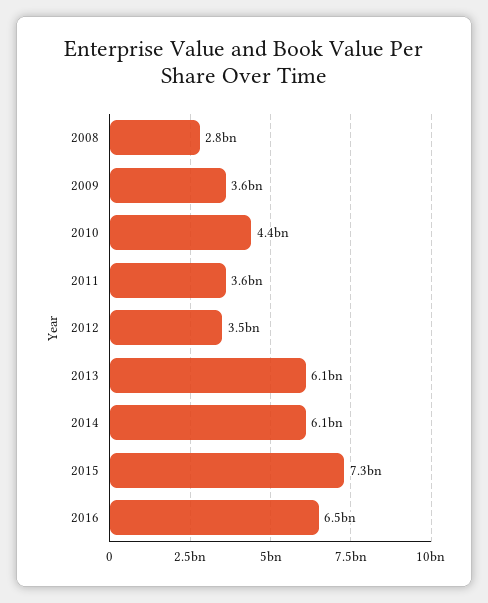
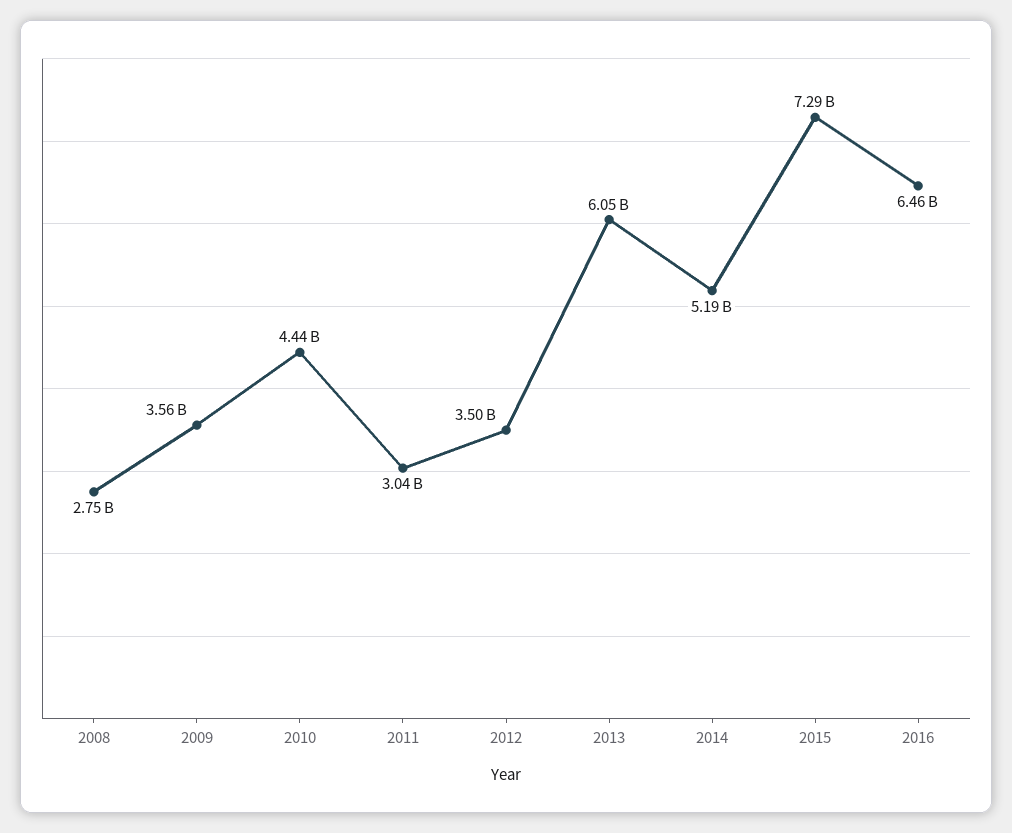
  {
    "2008": 2750000000,
    "2009": 3560000000,
    "2010": 4440000000,
-   "2011": 3600000000,
+   "2011": 3040000000,
    "2012": 3500000000,
    "2013": 6050000000,
-   "2014": 6100000000,
+   "2014": 5190000000,
    "2015": 7290000000,
    "2016": 6460000000
  }

